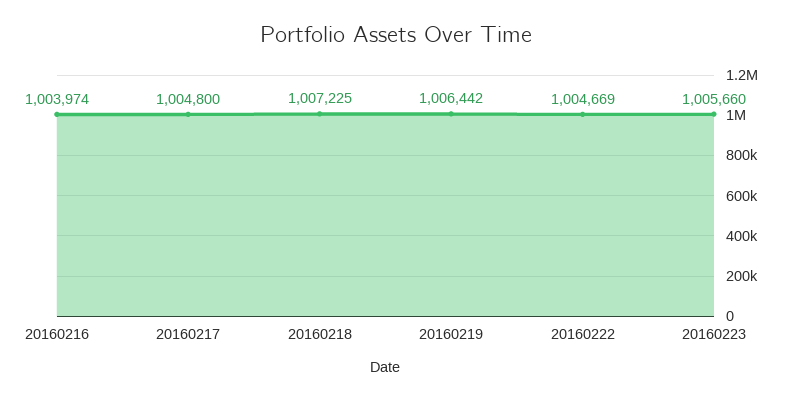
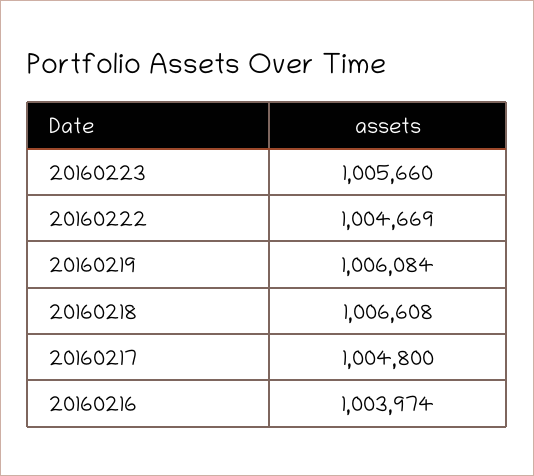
  {
    "20160216": 1003974,
    "20160217": 1004800,
-   "20160218": 1007225,
+   "20160218": 1006608,
-   "20160219": 1006442,
+   "20160219": 1006084,
    "20160222": 1004669,
    "20160223": 1005660
  }

